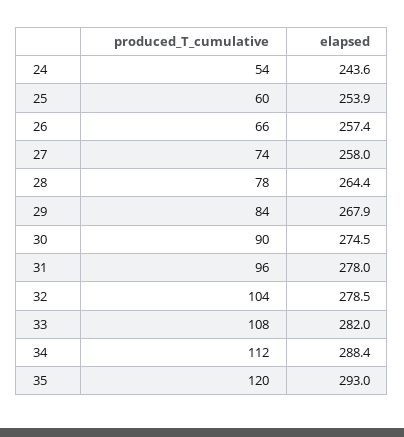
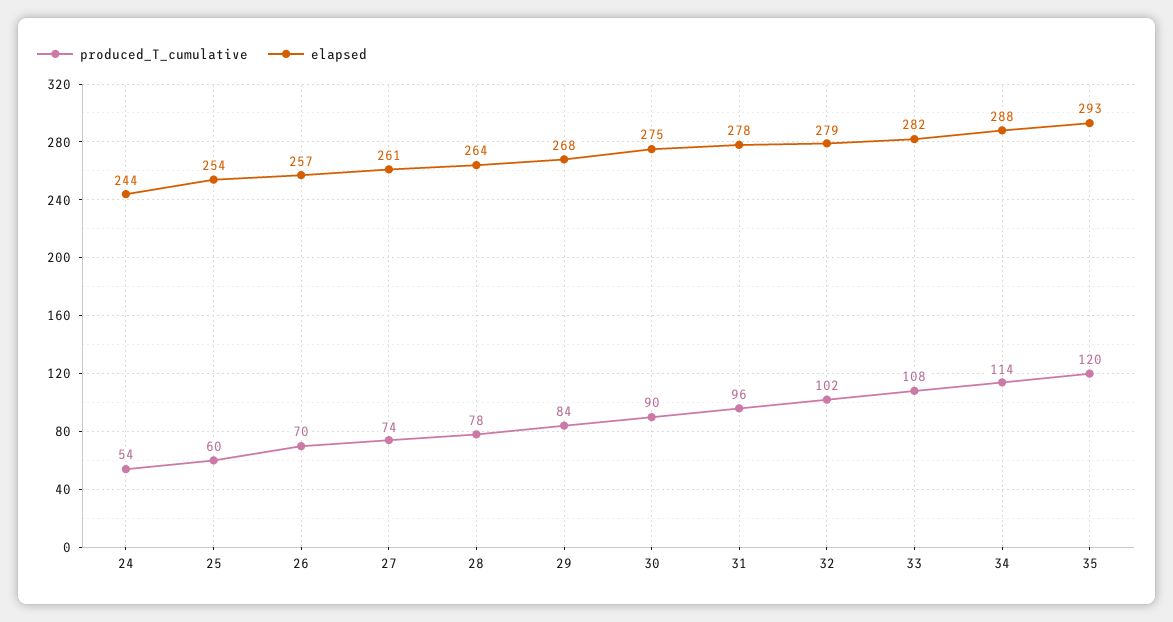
  {
    "produced_T_cumulative": {
      "24": 54,
      "25": 60,
-     "26": 66,
+     "26": 70,
      "27": 74,
      "28": 78,
      "29": 84,
      "30": 90,
      "31": 96,
-     "32": 104,
+     "32": 102,
      "33": 108,
-     "34": 112,
+     "34": 114,
      "35": 120
    },
    "elapsed": {
      "24": 243.6,
      "25": 253.9,
      "26": 257.4,
-     "27": 258,
+     "27": 261,
      "28": 264.4,
      "29": 267.9,
      "30": 274.5,
      "31": 278,
      "32": 278.5,
      "33": 282,
      "34": 288.4,
      "35": 293
    }
  }

